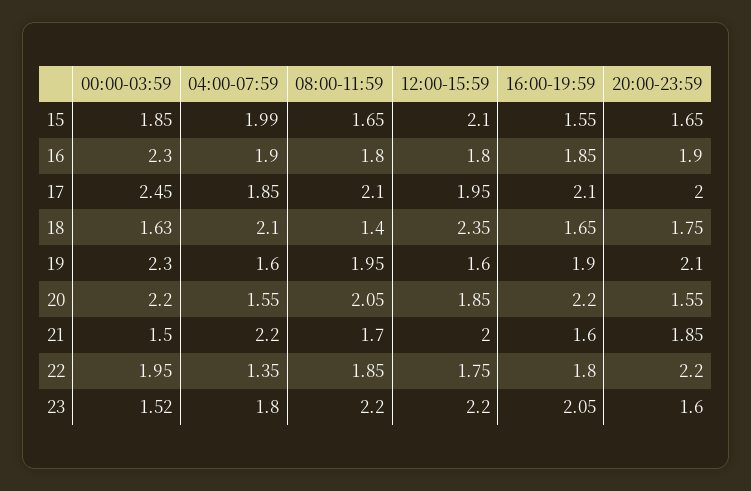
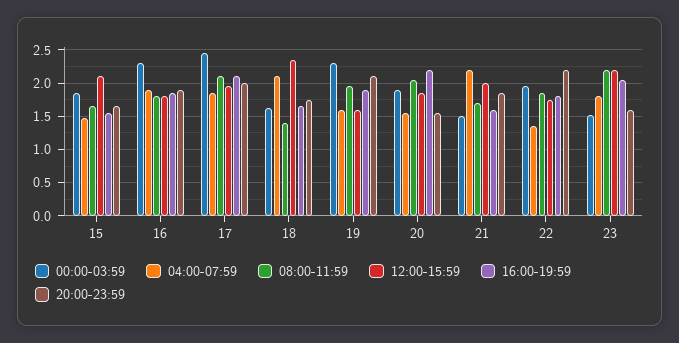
  {
    "00:00-03:59": {
      "15": 1.85,
      "16": 2.3,
      "17": 2.45,
      "18": 1.63,
      "19": 2.3,
-     "20": 2.2,
+     "20": 1.9,
      "21": 1.5,
      "22": 1.95,
      "23": 1.52
    },
    "04:00-07:59": {
-     "15": 1.99,
+     "15": 1.5,
      "16": 1.9,
      "17": 1.85,
      "18": 2.1,
      "19": 1.6,
      "20": 1.55,
      "21": 2.2,
      "22": 1.35,
      "23": 1.8
    },
    "08:00-11:59": {
      "15": 1.65,
      "16": 1.8,
      "17": 2.1,
      "18": 1.4,
      "19": 1.95,
      "20": 2.05,
      "21": 1.7,
      "22": 1.85,
      "23": 2.2
    },
    "12:00-15:59": {
      "15": 2.1,
      "16": 1.8,
      "17": 1.95,
      "18": 2.35,
      "19": 1.6,
      "20": 1.85,
      "21": 2,
      "22": 1.75,
      "23": 2.2
    },
    "16:00-19:59": {
      "15": 1.55,
      "16": 1.85,
      "17": 2.1,
      "18": 1.65,
      "19": 1.9,
      "20": 2.2,
      "21": 1.6,
      "22": 1.8,
      "23": 2.05
    },
    "20:00-23:59": {
      "15": 1.65,
      "16": 1.9,
      "17": 2,
      "18": 1.75,
      "19": 2.1,
      "20": 1.55,
      "21": 1.85,
      "22": 2.2,
      "23": 1.6
    }
  }

